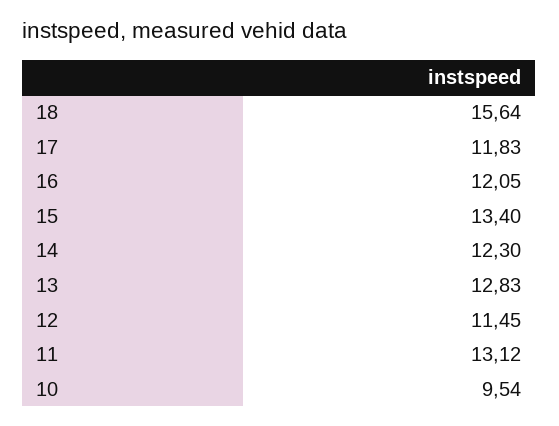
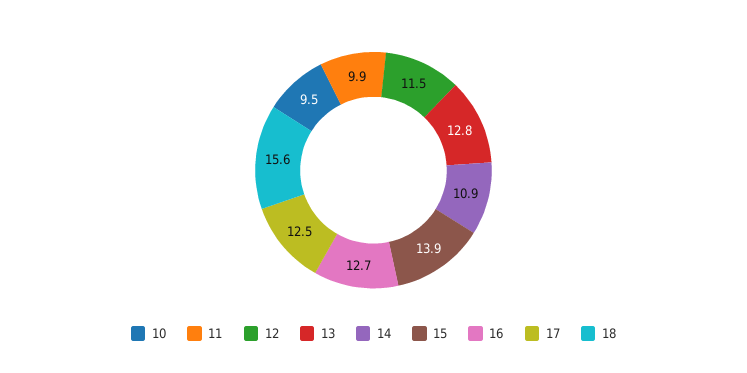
  {
    "18": 15.64,
-   "17": 11.83,
+   "17": 12.5,
-   "16": 12.05,
+   "16": 12.7,
-   "15": 13.4,
+   "15": 13.9,
-   "14": 12.3,
+   "14": 10.9,
    "13": 12.83,
    "12": 11.45,
-   "11": 13.12,
+   "11": 9.9,
    "10": 9.54
  }

